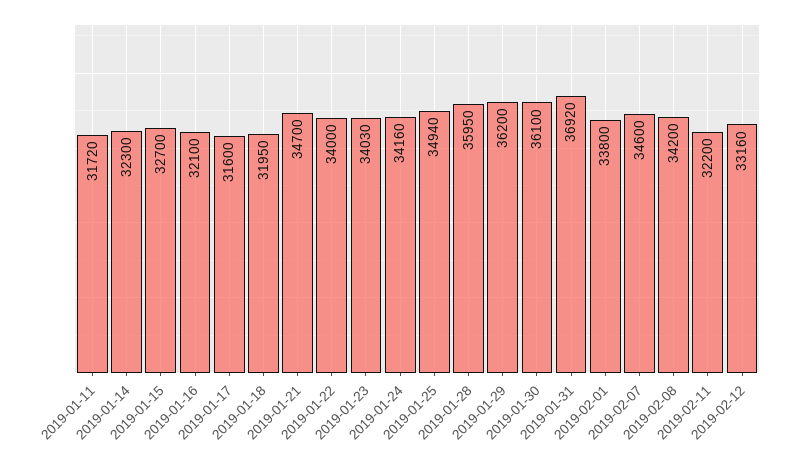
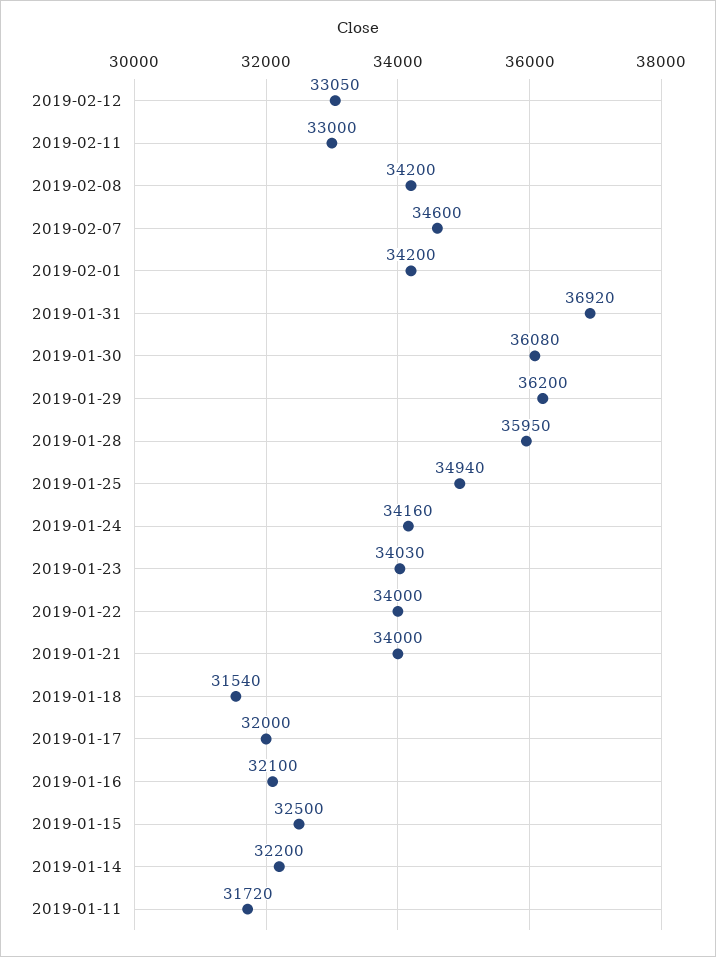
  {
    "2019-01-11": 31720,
-   "2019-01-14": 32300,
+   "2019-01-14": 32200,
-   "2019-01-15": 32700,
+   "2019-01-15": 32500,
    "2019-01-16": 32100,
-   "2019-01-17": 31600,
+   "2019-01-17": 32000,
-   "2019-01-18": 31950,
+   "2019-01-18": 31540,
-   "2019-01-21": 34700,
+   "2019-01-21": 34000,
    "2019-01-22": 34000,
    "2019-01-23": 34030,
    "2019-01-24": 34160,
    "2019-01-25": 34940,
    "2019-01-28": 35950,
    "2019-01-29": 36200,
-   "2019-01-30": 36100,
+   "2019-01-30": 36080,
    "2019-01-31": 36920,
-   "2019-02-01": 33800,
+   "2019-02-01": 34200,
    "2019-02-07": 34600,
    "2019-02-08": 34200,
-   "2019-02-11": 32200,
+   "2019-02-11": 33000,
-   "2019-02-12": 33160
+   "2019-02-12": 33050
  }

